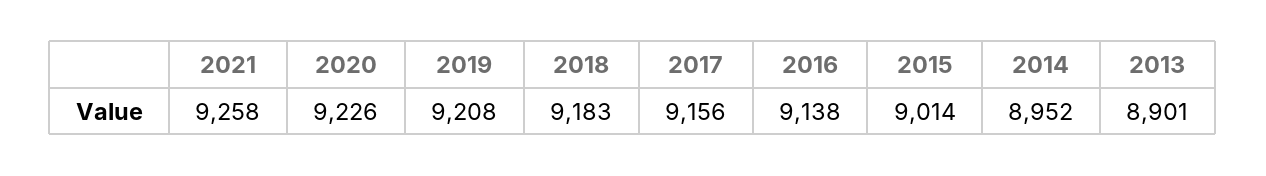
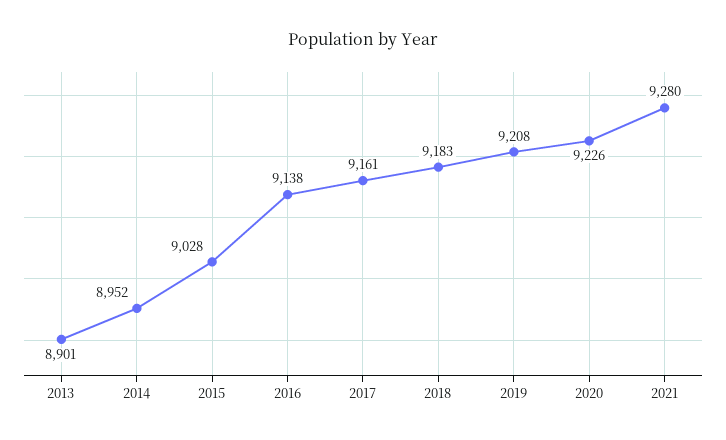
  {
-   "2021": 9258,
+   "2021": 9280,
    "2020": 9226,
    "2019": 9208,
    "2018": 9183,
-   "2017": 9156,
+   "2017": 9161,
    "2016": 9138,
-   "2015": 9014,
+   "2015": 9028,
    "2014": 8952,
    "2013": 8901
  }

